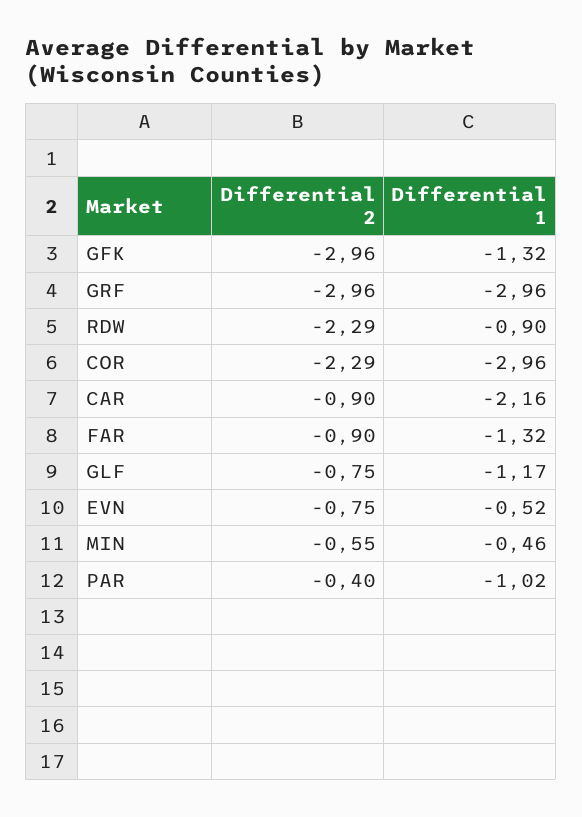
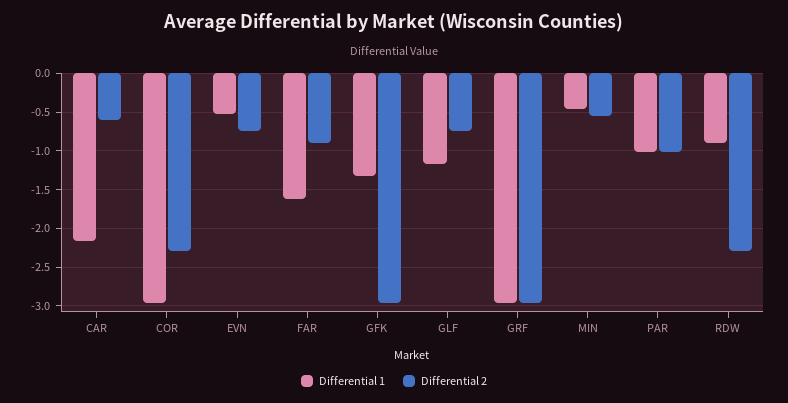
  {
    "Differential 2": {
      "GFK": -2.96,
      "GRF": -2.96,
      "RDW": -2.29,
      "COR": -2.29,
-     "CAR": -0.9,
+     "CAR": -0.6,
      "FAR": -0.9,
      "GLF": -0.75,
      "EVN": -0.75,
      "MIN": -0.55,
-     "PAR": -0.4
+     "PAR": -1
    },
    "Differential 1": {
      "GFK": -1.32,
      "GRF": -2.96,
      "RDW": -0.9,
      "COR": -2.96,
      "CAR": -2.16,
-     "FAR": -1.32,
+     "FAR": -1.6,
      "GLF": -1.17,
      "EVN": -0.52,
      "MIN": -0.46,
      "PAR": -1.02
    }
  }

